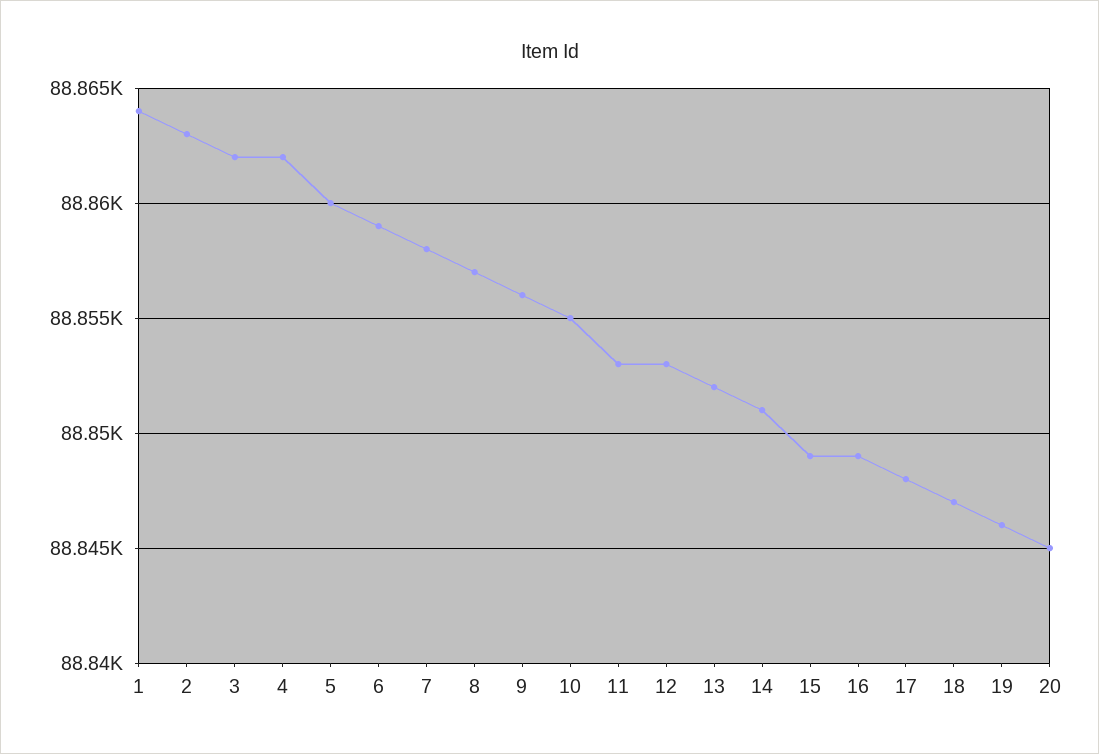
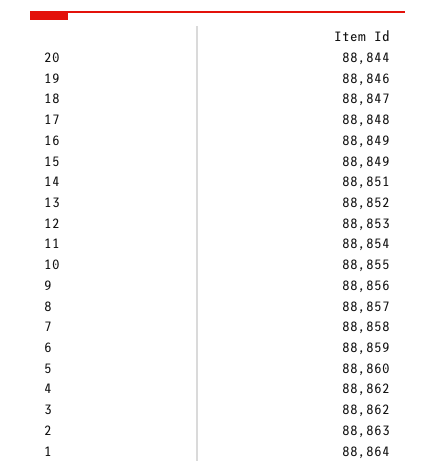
  {
    "1": 88864,
    "2": 88863,
    "3": 88862,
    "4": 88862,
    "5": 88860,
    "6": 88859,
    "7": 88858,
    "8": 88857,
    "9": 88856,
    "10": 88855,
-   "11": 88853,
+   "11": 88854,
    "12": 88853,
    "13": 88852,
    "14": 88851,
    "15": 88849,
    "16": 88849,
    "17": 88848,
    "18": 88847,
    "19": 88846,
-   "20": 88845
+   "20": 88844
  }

